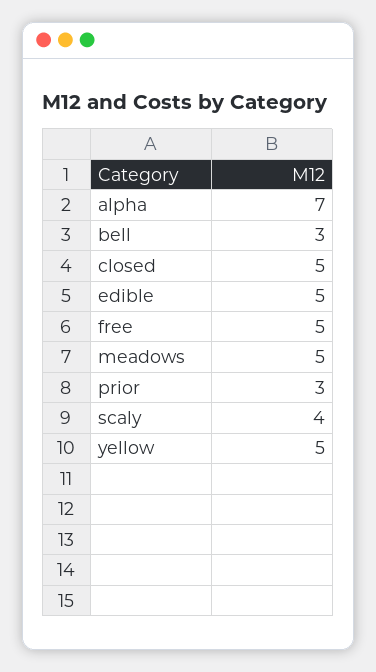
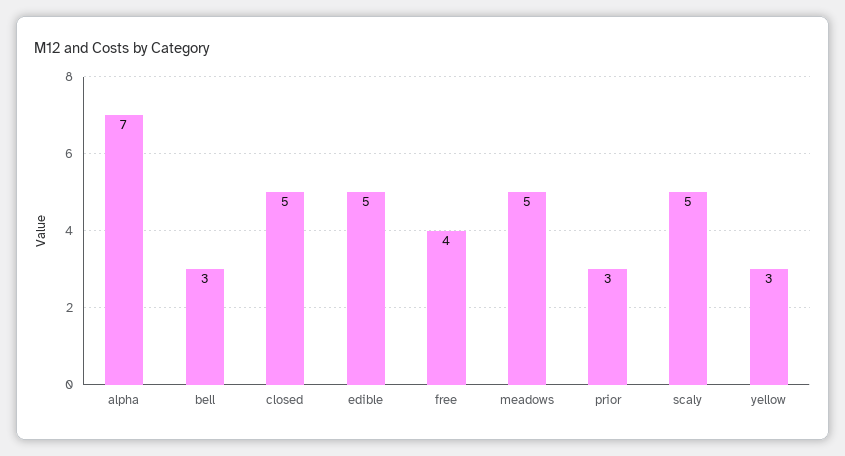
  {
    "alpha": 7,
    "bell": 3,
    "closed": 5,
    "edible": 5,
-   "free": 5,
+   "free": 4,
    "meadows": 5,
    "prior": 3,
-   "scaly": 4,
+   "scaly": 5,
-   "yellow": 5
+   "yellow": 3
  }

